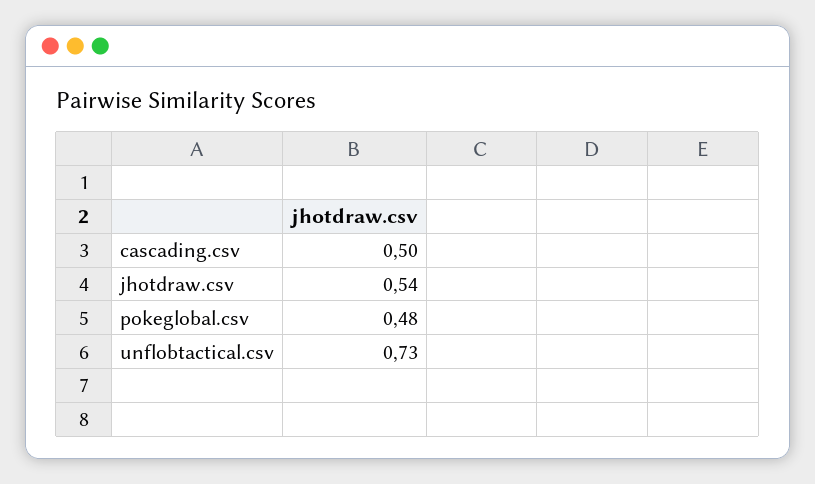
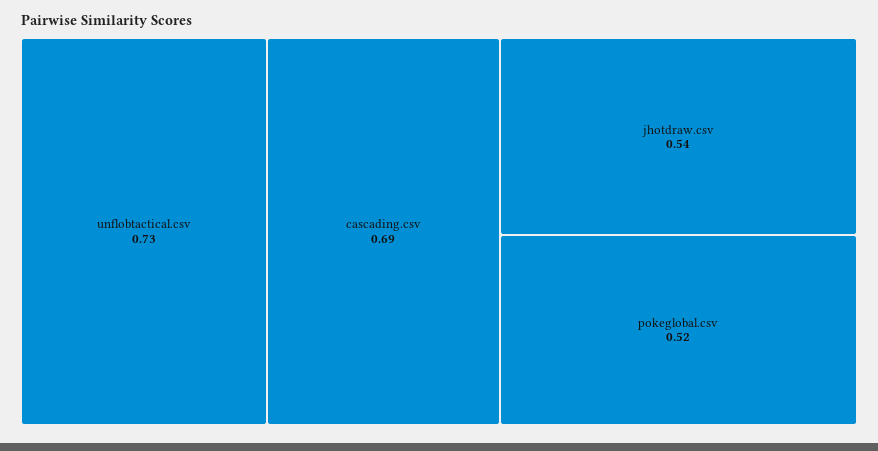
  {
-   "cascading.csv": 0.5,
+   "cascading.csv": 0.69,
    "jhotdraw.csv": 0.54,
-   "pokeglobal.csv": 0.48,
+   "pokeglobal.csv": 0.52,
    "unflobtactical.csv": 0.73
  }

